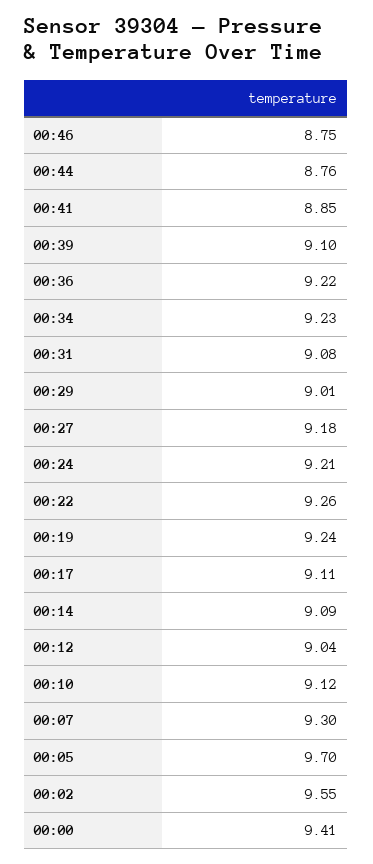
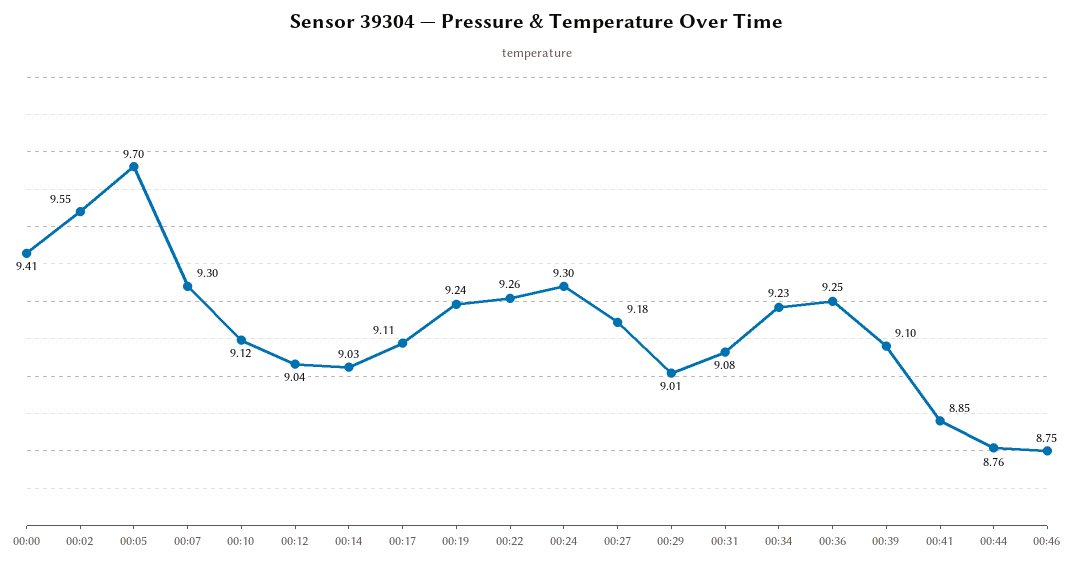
  {
    "00:46": 8.75,
    "00:44": 8.76,
    "00:41": 8.85,
    "00:39": 9.1,
-   "00:36": 9.22,
+   "00:36": 9.25,
    "00:34": 9.23,
    "00:31": 9.08,
    "00:29": 9.01,
    "00:27": 9.18,
-   "00:24": 9.21,
+   "00:24": 9.3,
    "00:22": 9.26,
    "00:19": 9.24,
    "00:17": 9.11,
-   "00:14": 9.09,
+   "00:14": 9.03,
    "00:12": 9.04,
    "00:10": 9.12,
    "00:07": 9.3,
    "00:05": 9.7,
    "00:02": 9.55,
    "00:00": 9.41
  }

